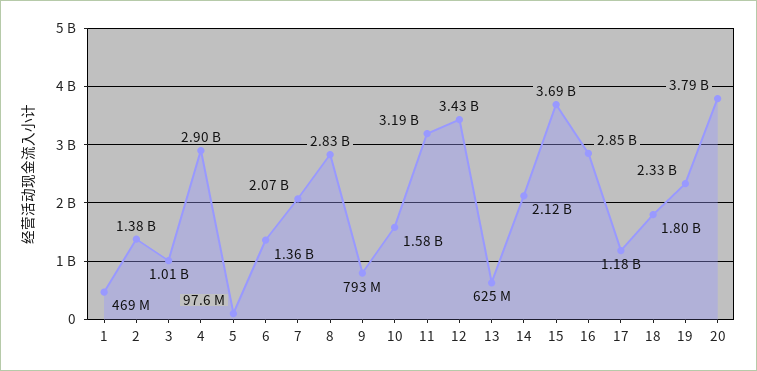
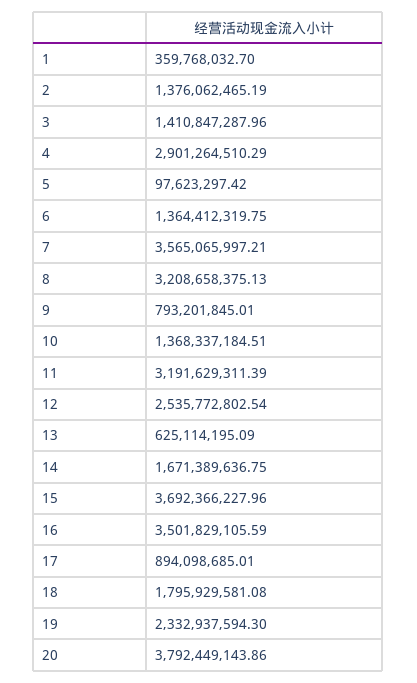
  {
-   "1": 469000000,
+   "1": 359768032.7,
    "2": 1376062465.19,
-   "3": 1010000000,
+   "3": 1410847287.96,
    "4": 2901264510.29,
    "5": 97623297.42,
    "6": 1364412319.75,
-   "7": 2070000000,
+   "7": 3565065997.21,
-   "8": 2830000000,
+   "8": 3208658375.13,
    "9": 793201845.01,
-   "10": 1580000000,
+   "10": 1368337184.51,
    "11": 3191629311.39,
-   "12": 3430000000,
+   "12": 2535772802.54,
    "13": 625114195.09,
-   "14": 2120000000,
+   "14": 1671389636.75,
    "15": 3692366227.96,
-   "16": 2850000000,
+   "16": 3501829105.59,
-   "17": 1180000000,
+   "17": 894098685.01,
    "18": 1795929581.08,
    "19": 2332937594.3,
    "20": 3792449143.86
  }

